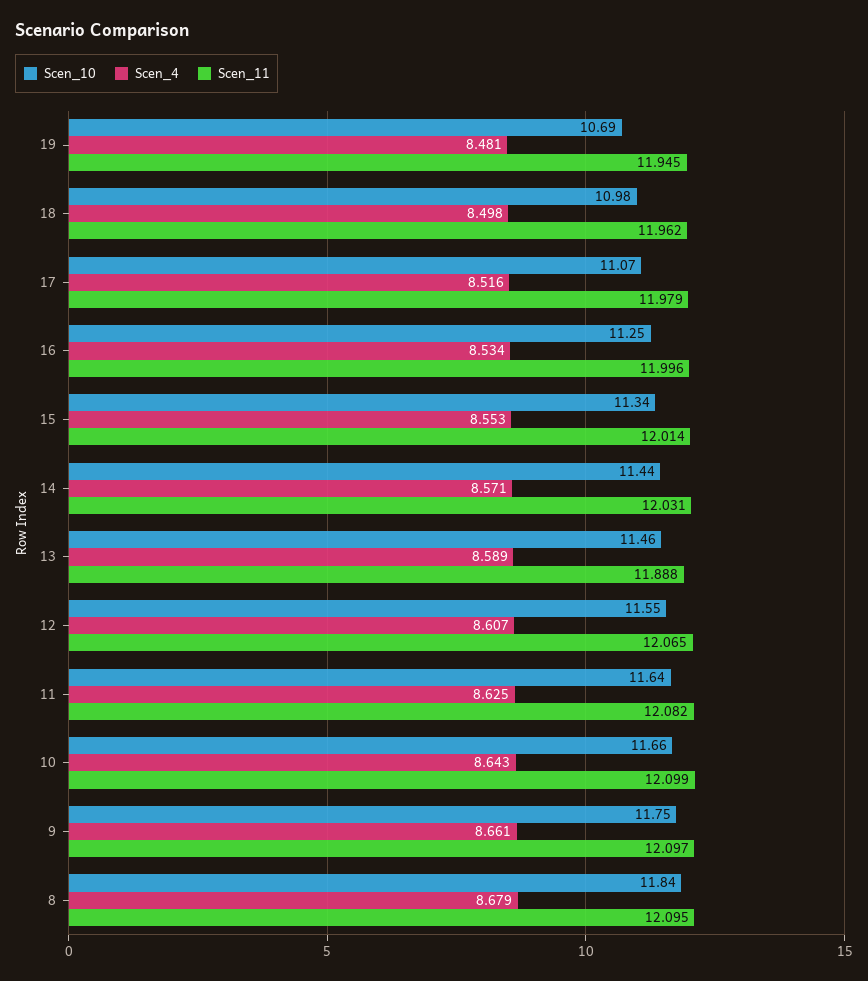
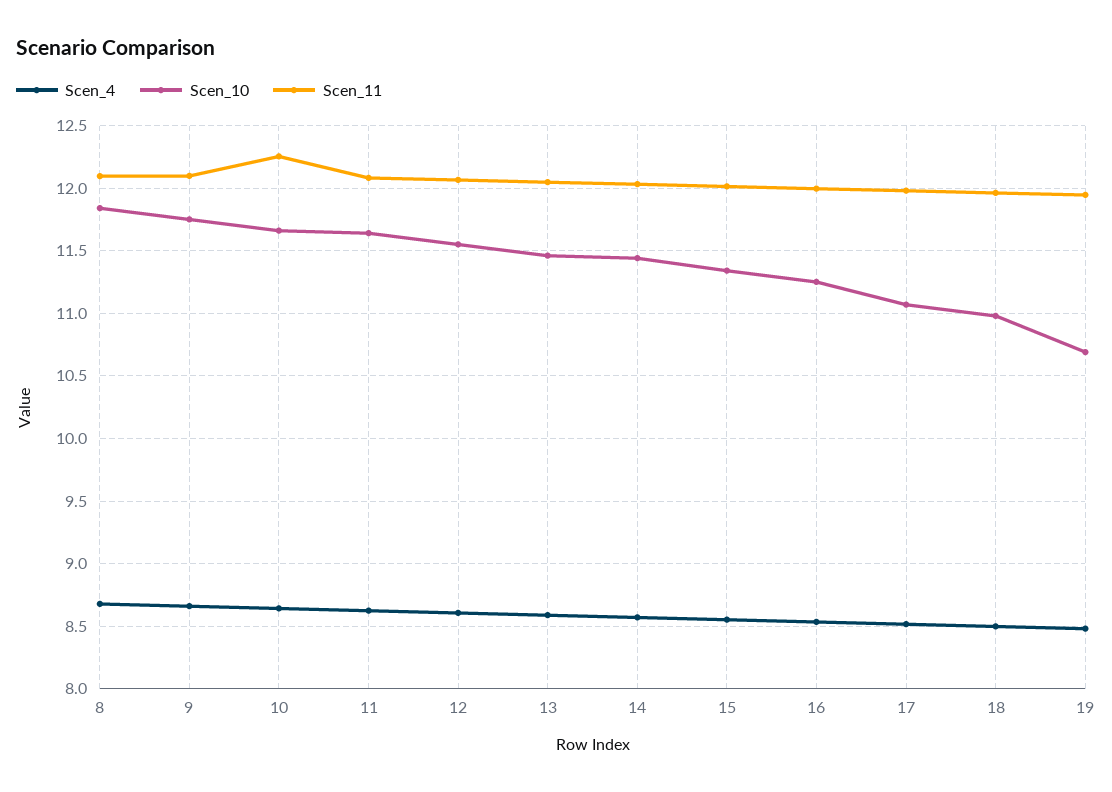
  {
    "Scen_10": {
      "19": 10.69,
      "18": 10.98,
      "17": 11.07,
      "16": 11.25,
      "15": 11.34,
      "14": 11.44,
      "13": 11.46,
      "12": 11.55,
      "11": 11.64,
      "10": 11.66,
      "9": 11.75,
      "8": 11.84
    },
    "Scen_4": {
      "19": 8.481,
      "18": 8.498,
      "17": 8.516,
      "16": 8.534,
      "15": 8.553,
      "14": 8.571,
      "13": 8.589,
      "12": 8.607,
      "11": 8.625,
      "10": 8.643,
      "9": 8.661,
      "8": 8.679
    },
    "Scen_11": {
      "19": 11.945,
      "18": 11.962,
      "17": 11.979,
      "16": 11.996,
      "15": 12.014,
      "14": 12.031,
-     "13": 11.888,
+     "13": 12.05,
      "12": 12.065,
      "11": 12.082,
-     "10": 12.099,
+     "10": 12.25,
      "9": 12.097,
      "8": 12.095
    }
  }

